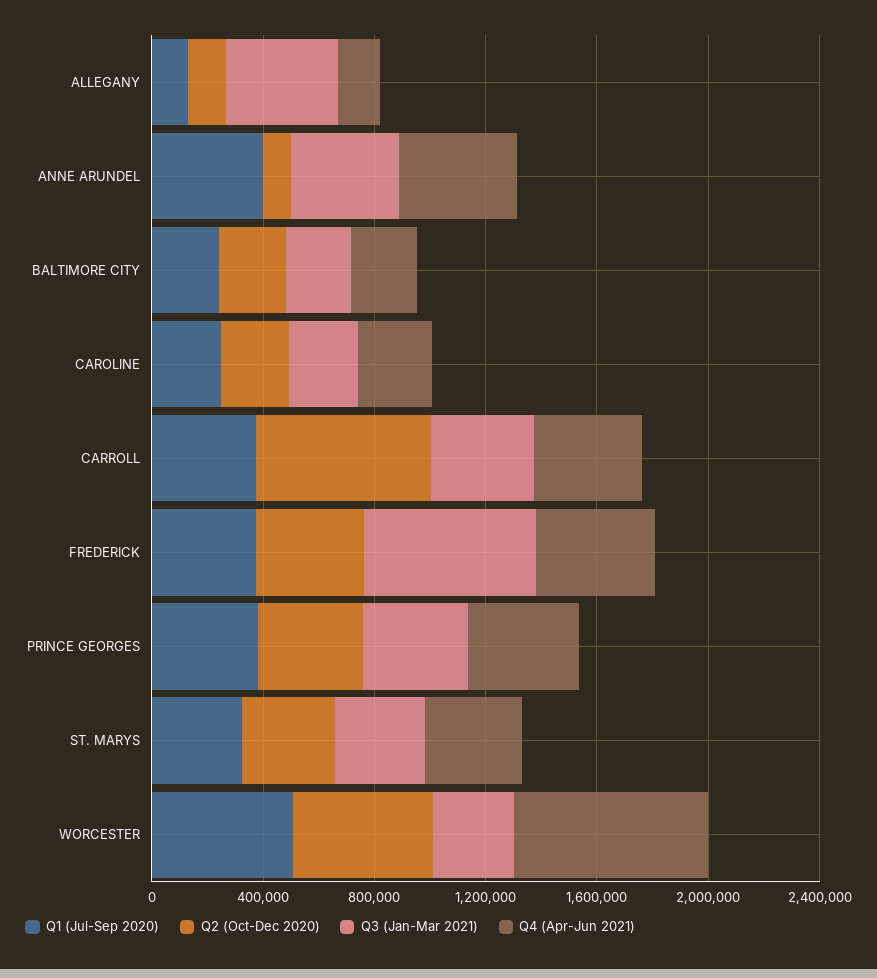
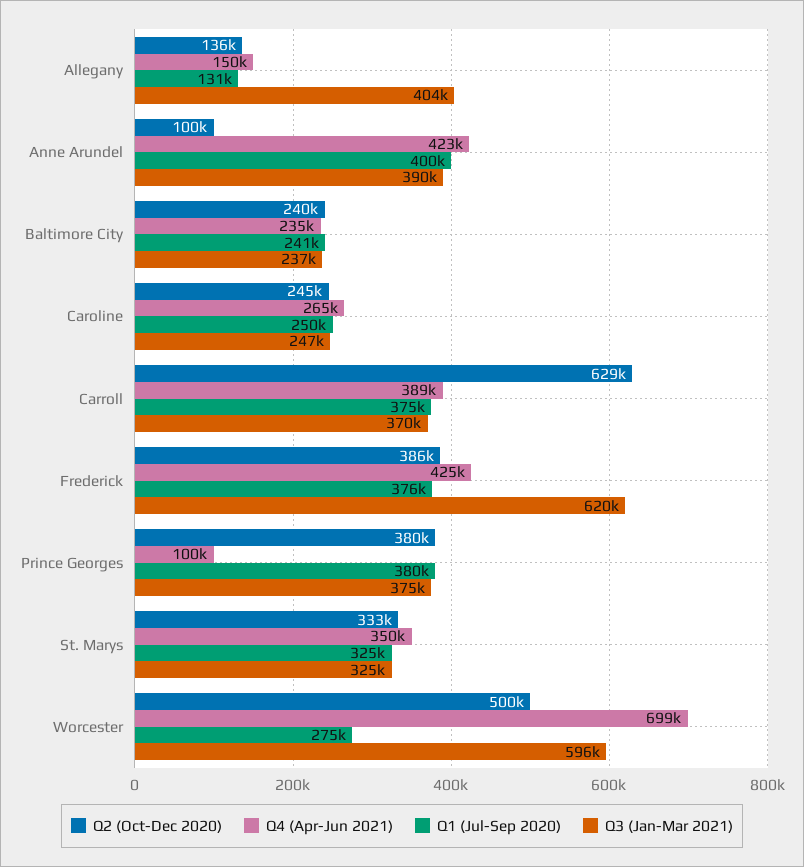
  {
    "Q1 (Jul-Sep 2020)": {
      "ALLEGANY": 131000,
      "ANNE ARUNDEL": 400000,
      "BALTIMORE CITY": 241000,
      "CAROLINE": 250000,
      "CARROLL": 375000,
      "FREDERICK": 376000,
      "PRINCE GEORGES": 380000,
      "ST. MARYS": 325000,
-     "WORCESTER": 500000
+     "WORCESTER": 275000
    },
    "Q2 (Oct-Dec 2020)": {
      "ALLEGANY": 136000,
      "ANNE ARUNDEL": 100000,
      "BALTIMORE CITY": 240000,
      "CAROLINE": 245000,
      "CARROLL": 629000,
      "FREDERICK": 386000,
      "PRINCE GEORGES": 380000,
      "ST. MARYS": 333000,
      "WORCESTER": 500000
    },
    "Q3 (Jan-Mar 2021)": {
      "ALLEGANY": 404000,
      "ANNE ARUNDEL": 390000,
      "BALTIMORE CITY": 237000,
      "CAROLINE": 247000,
      "CARROLL": 370000,
      "FREDERICK": 620000,
      "PRINCE GEORGES": 375000,
      "ST. MARYS": 325000,
-     "WORCESTER": 300000
+     "WORCESTER": 596000
    },
    "Q4 (Apr-Jun 2021)": {
      "ALLEGANY": 150000,
      "ANNE ARUNDEL": 423000,
      "BALTIMORE CITY": 235000,
      "CAROLINE": 265000,
      "CARROLL": 389000,
      "FREDERICK": 425000,
-     "PRINCE GEORGES": 400000,
+     "PRINCE GEORGES": 100000,
      "ST. MARYS": 350000,
      "WORCESTER": 699000
    }
  }

